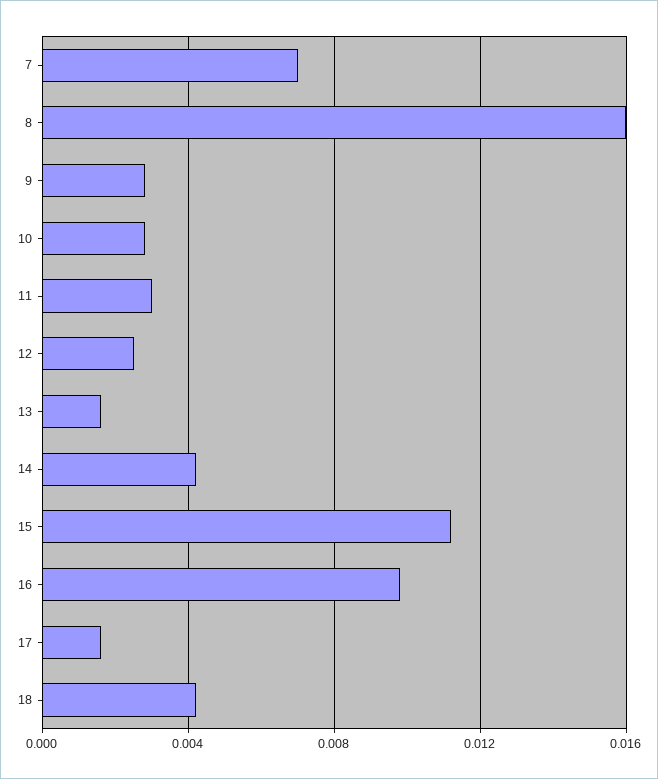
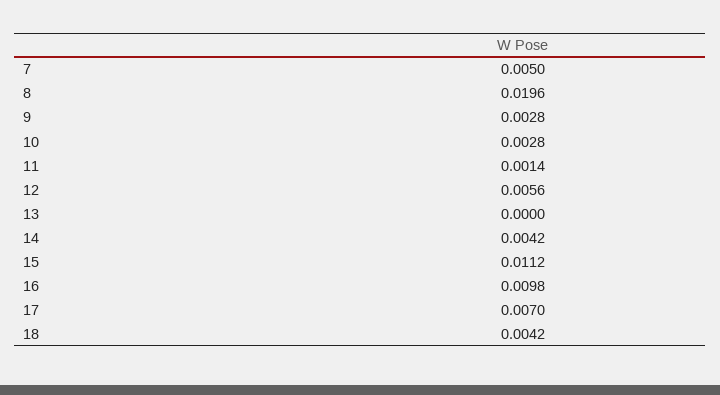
  {
-   "7": 0.007,
+   "7": 0.005,
-   "8": 0.016,
+   "8": 0.0196,
    "9": 0.0028,
    "10": 0.0028,
-   "11": 0.003,
+   "11": 0.0014,
-   "12": 0.0025,
+   "12": 0.0056,
-   "13": 0.0015,
+   "13": 0,
    "14": 0.0042,
    "15": 0.0112,
    "16": 0.0098,
-   "17": 0.0015,
+   "17": 0.007,
    "18": 0.0042
  }

